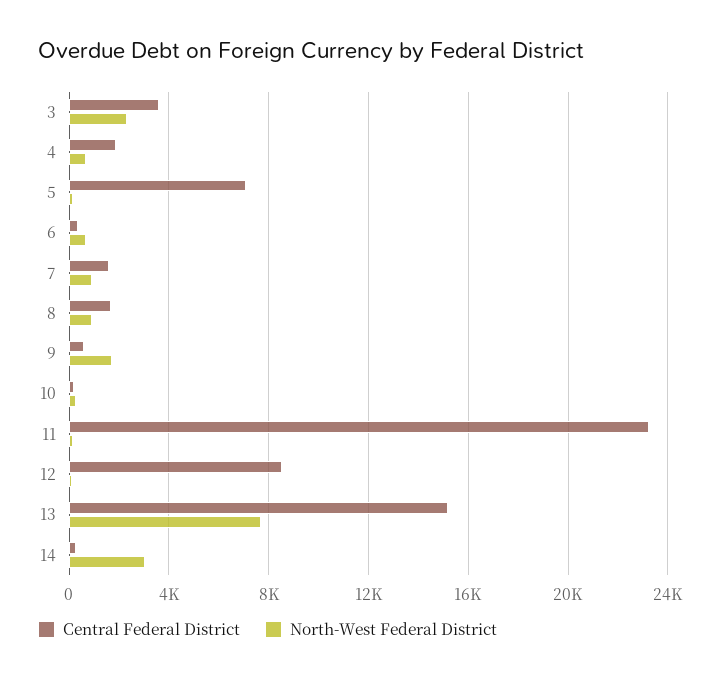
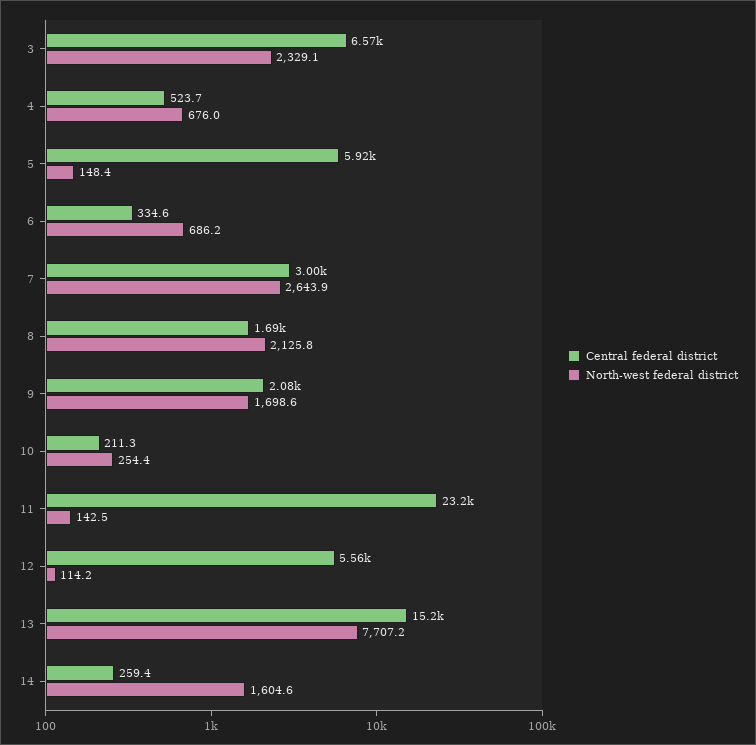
  {
    "Central Federal District": {
-     "3": 3500,
+     "3": 6570,
-     "4": 2000,
+     "4": 523.7,
-     "5": 7000,
+     "5": 5920,
      "6": 334.6,
-     "7": 1500,
+     "7": 3000,
      "8": 1690,
-     "9": 500,
+     "9": 2080,
      "10": 211.3,
      "11": 23200,
-     "12": 8500,
+     "12": 5560,
      "13": 15200,
      "14": 259.4
    },
    "North-West Federal District": {
      "3": 2329.1,
      "4": 676,
      "5": 148.4,
      "6": 686.2,
-     "7": 1000,
+     "7": 2643.9,
-     "8": 1000,
+     "8": 2125.8,
      "9": 1698.6,
      "10": 254.4,
      "11": 142.5,
      "12": 114.2,
      "13": 7707.2,
-     "14": 3000
+     "14": 1604.6
    }
  }

